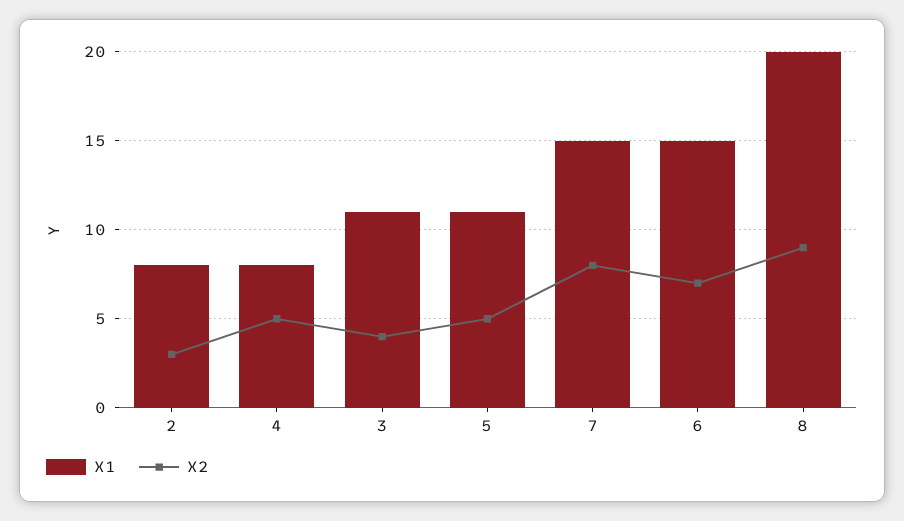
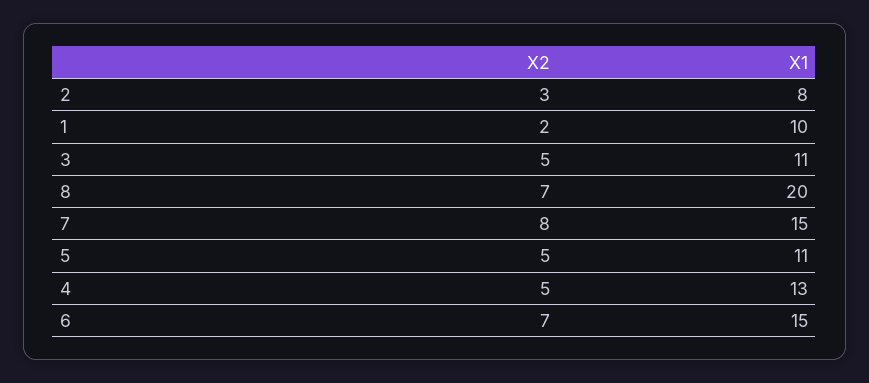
  {
    "X1": {
      "2": 8,
-     "4": 8,
+     "4": 13,
      "3": 11,
      "5": 11,
      "7": 15,
      "6": 15,
-     "8": 20
+     "8": 20,
+     "1": 10
    },
    "X2": {
      "2": 3,
      "4": 5,
-     "3": 4,
+     "3": 5,
      "5": 5,
      "7": 8,
      "6": 7,
-     "8": 9
+     "8": 7,
+     "1": 2
    }
  }

